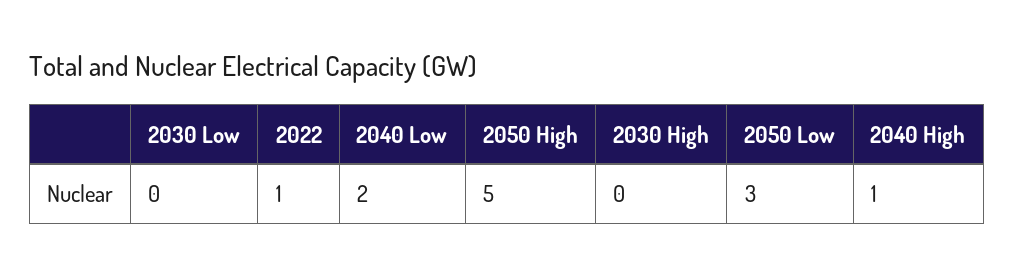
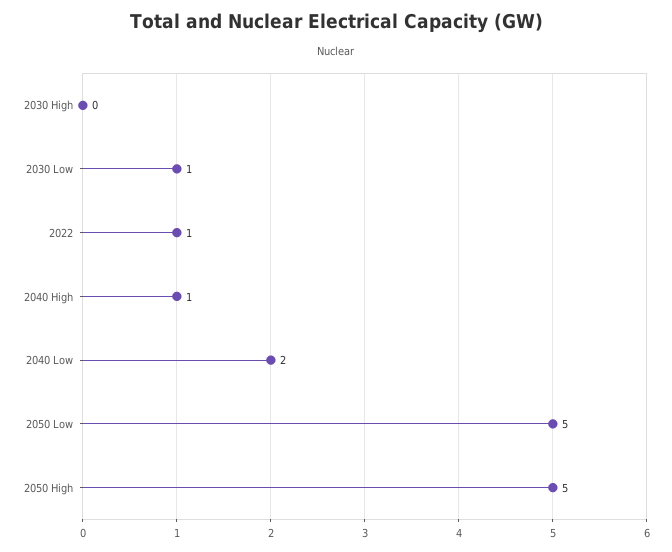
  {
-   "2030 Low": 0,
+   "2030 Low": 1,
    "2022": 1,
    "2040 Low": 2,
    "2050 High": 5,
    "2030 High": 0,
-   "2050 Low": 3,
+   "2050 Low": 5,
    "2040 High": 1
  }

